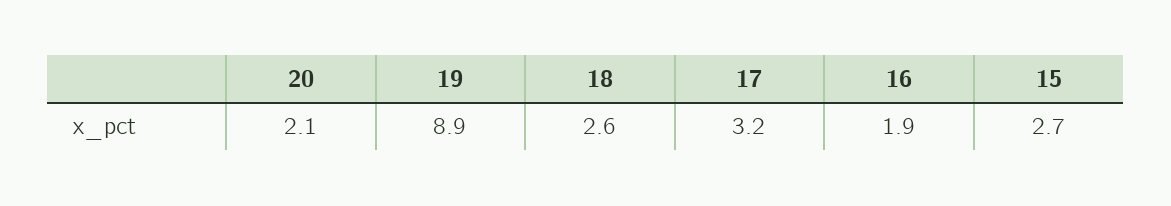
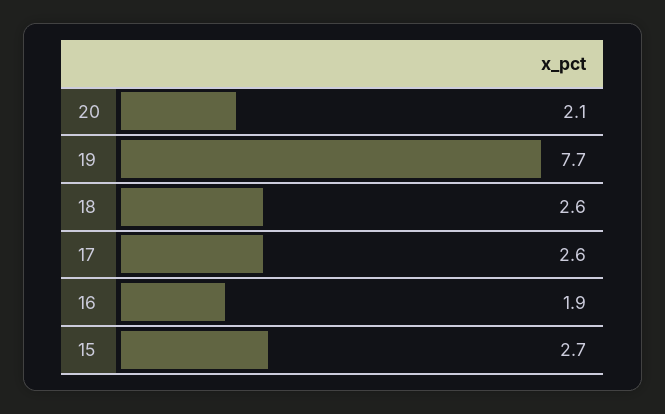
  {
    "20": 2.1,
-   "19": 8.9,
+   "19": 7.7,
    "18": 2.6,
-   "17": 3.2,
+   "17": 2.6,
    "16": 1.9,
    "15": 2.7
  }

